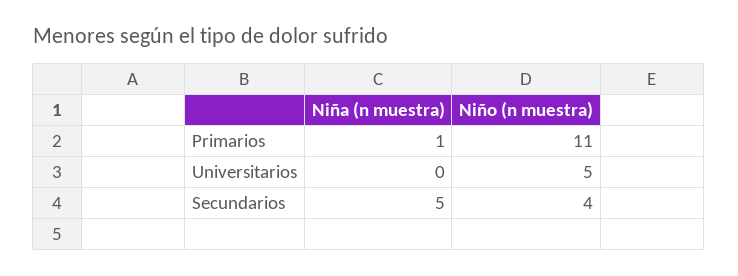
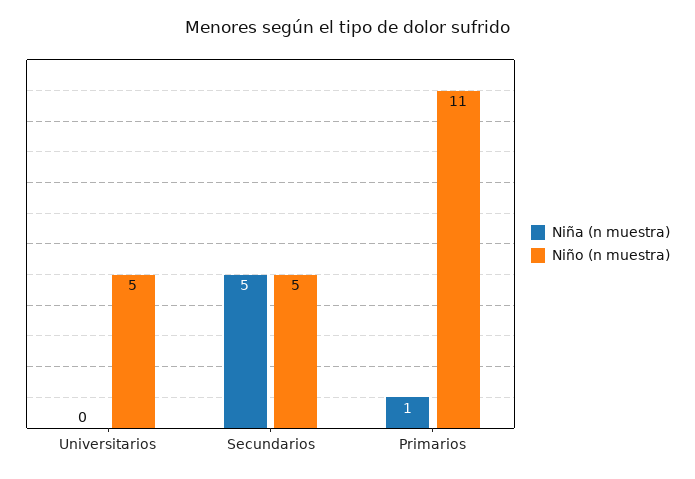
  {
    "Niña (n muestra)": {
      "Primarios": 1,
      "Universitarios": 0,
      "Secundarios": 5
    },
    "Niño (n muestra)": {
      "Primarios": 11,
      "Universitarios": 5,
-     "Secundarios": 4
+     "Secundarios": 5
    }
  }

